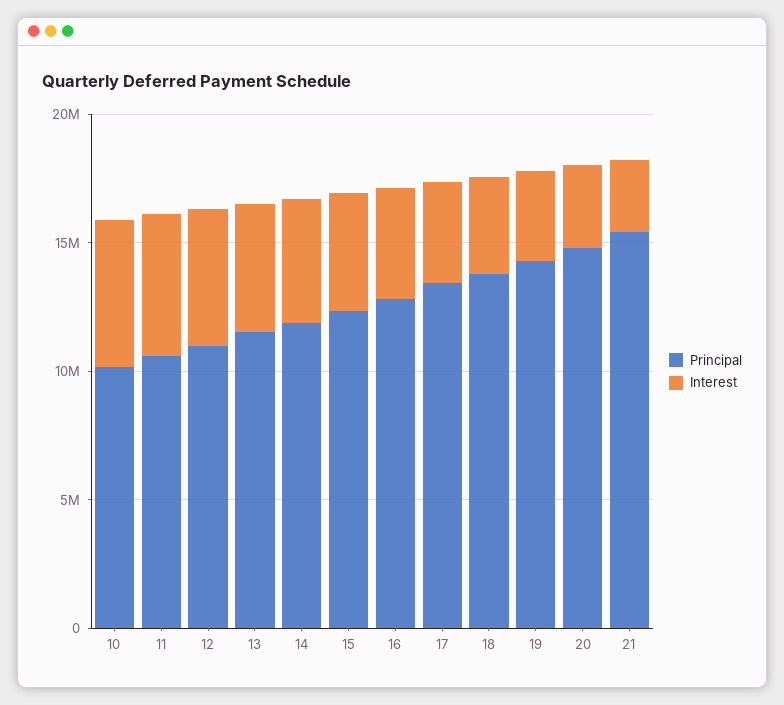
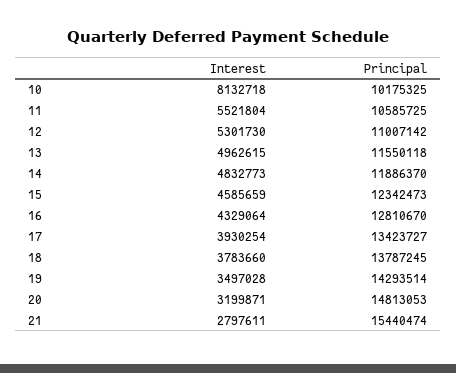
  {
    "Principal": {
      "10": 10175325,
      "11": 10585725,
      "12": 11007142,
      "13": 11550118,
      "14": 11886370,
      "15": 12342473,
      "16": 12810670,
      "17": 13423727,
      "18": 13787245,
      "19": 14293514,
      "20": 14813053,
      "21": 15440474
    },
    "Interest": {
-     "10": 6000000,
+     "10": 8132718,
      "11": 5521804,
      "12": 5301730,
      "13": 4962615,
      "14": 4832773,
      "15": 4585659,
      "16": 4329064,
      "17": 3930254,
      "18": 3783660,
      "19": 3497028,
      "20": 3199871,
      "21": 2797611
    }
  }

